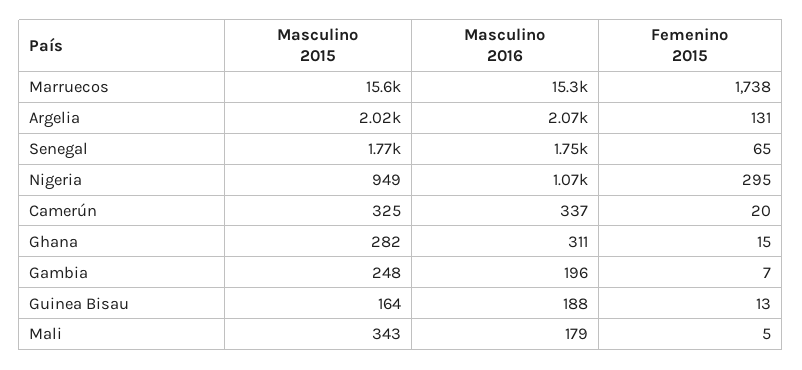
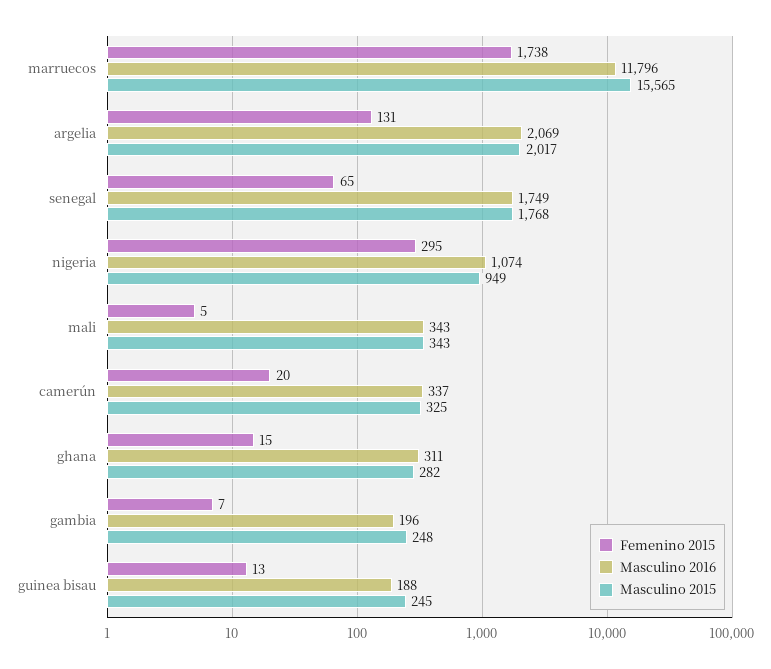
  {
    "Masculino 2015": {
      "Marruecos": 15565,
      "Argelia": 2017,
      "Senegal": 1768,
      "Nigeria": 949,
      "Camerún": 325,
      "Ghana": 282,
      "Gambia": 248,
-     "Guinea Bisau": 164,
+     "Guinea Bisau": 245,
      "Mali": 343
    },
    "Masculino 2016": {
-     "Marruecos": 15300,
+     "Marruecos": 11796,
      "Argelia": 2069,
      "Senegal": 1749,
      "Nigeria": 1074,
      "Camerún": 337,
      "Ghana": 311,
      "Gambia": 196,
      "Guinea Bisau": 188,
-     "Mali": 179
+     "Mali": 343
    },
    "Femenino 2015": {
      "Marruecos": 1738,
      "Argelia": 131,
      "Senegal": 65,
      "Nigeria": 295,
      "Camerún": 20,
      "Ghana": 15,
      "Gambia": 7,
      "Guinea Bisau": 13,
      "Mali": 5
    }
  }

